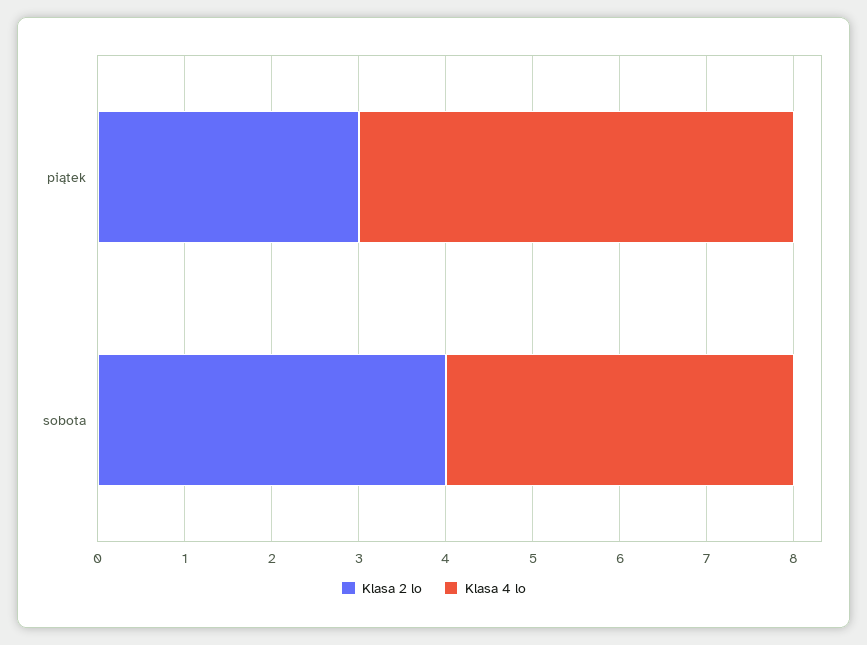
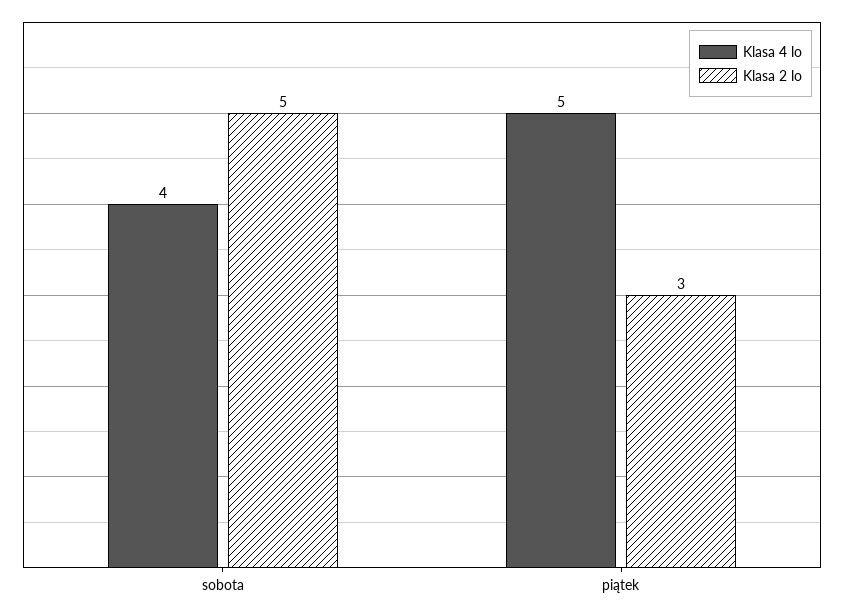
  {
    "Klasa 2 lo": {
      "piątek": 3,
-     "sobota": 4
+     "sobota": 5
    },
    "Klasa 4 lo": {
      "piątek": 5,
      "sobota": 4
    }
  }

